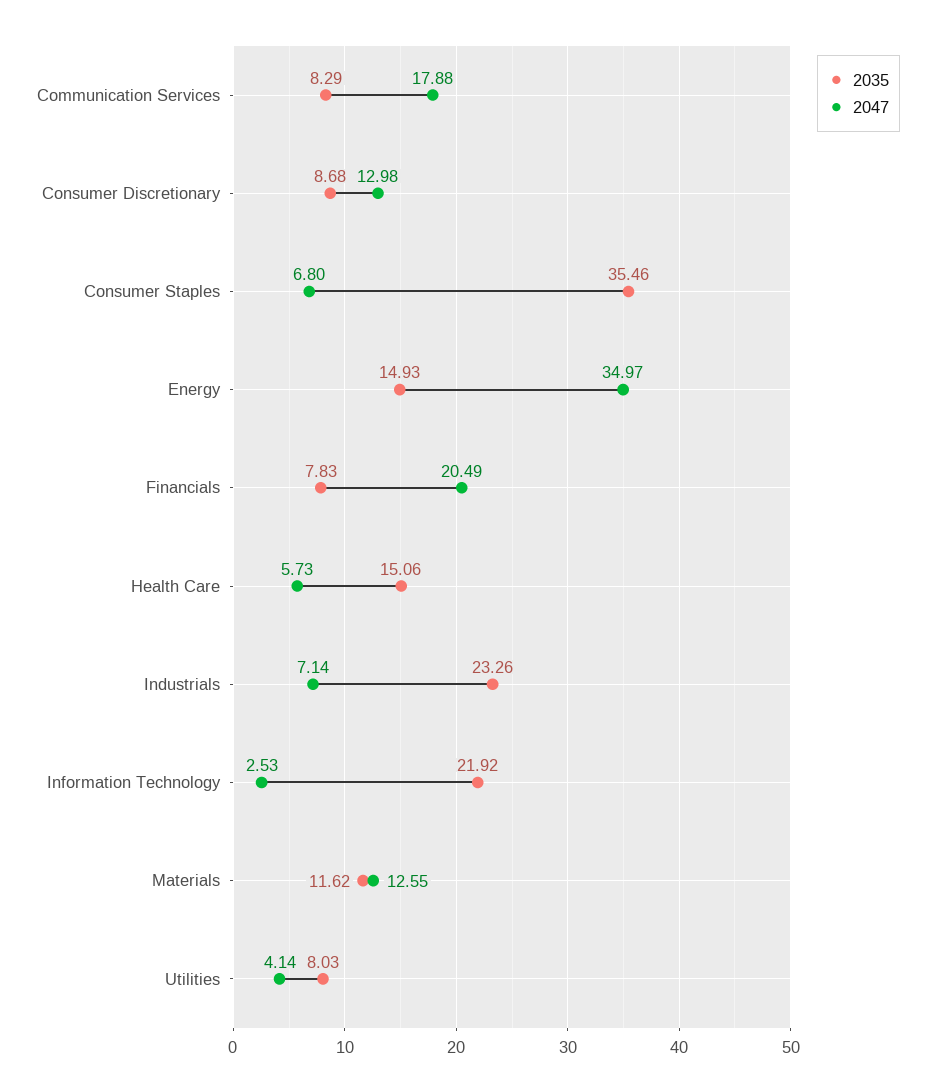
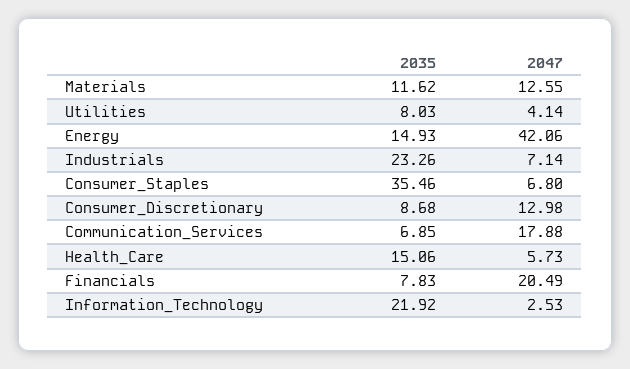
  {
    "2035": {
-     "Communication Services": 8.29,
+     "Communication Services": 6.85,
      "Consumer Discretionary": 8.68,
      "Consumer Staples": 35.46,
      "Energy": 14.93,
      "Financials": 7.83,
      "Health Care": 15.06,
      "Industrials": 23.26,
      "Information Technology": 21.92,
      "Materials": 11.62,
      "Utilities": 8.03
    },
    "2047": {
      "Communication Services": 17.88,
      "Consumer Discretionary": 12.98,
      "Consumer Staples": 6.8,
-     "Energy": 34.97,
+     "Energy": 42.06,
      "Financials": 20.49,
      "Health Care": 5.73,
      "Industrials": 7.14,
      "Information Technology": 2.53,
      "Materials": 12.55,
      "Utilities": 4.14
    }
  }

